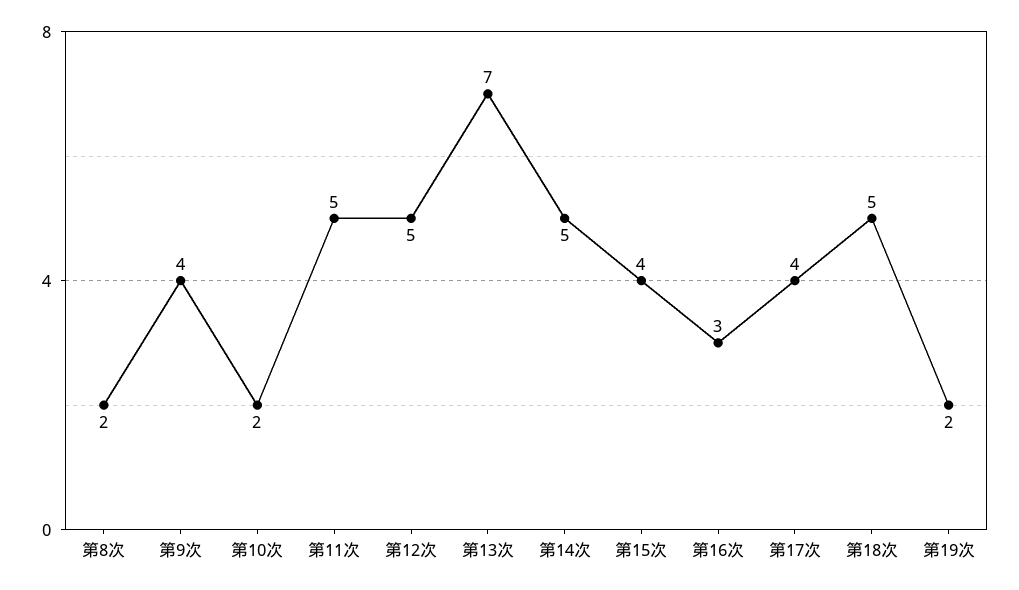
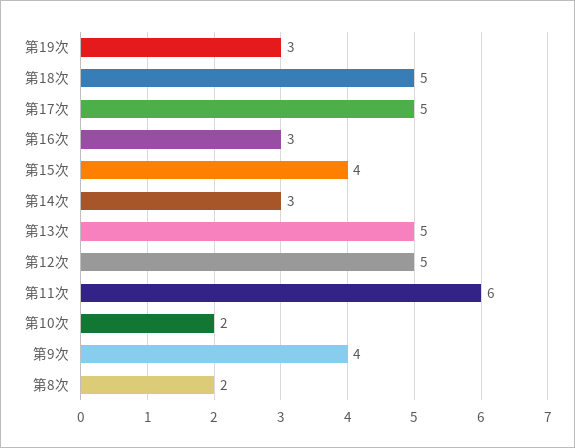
  {
    "第8次": 2,
    "第9次": 4,
    "第10次": 2,
-   "第11次": 5,
+   "第11次": 6,
    "第12次": 5,
-   "第13次": 7,
+   "第13次": 5,
-   "第14次": 5,
+   "第14次": 3,
    "第15次": 4,
    "第16次": 3,
-   "第17次": 4,
+   "第17次": 5,
    "第18次": 5,
-   "第19次": 2
+   "第19次": 3
  }

